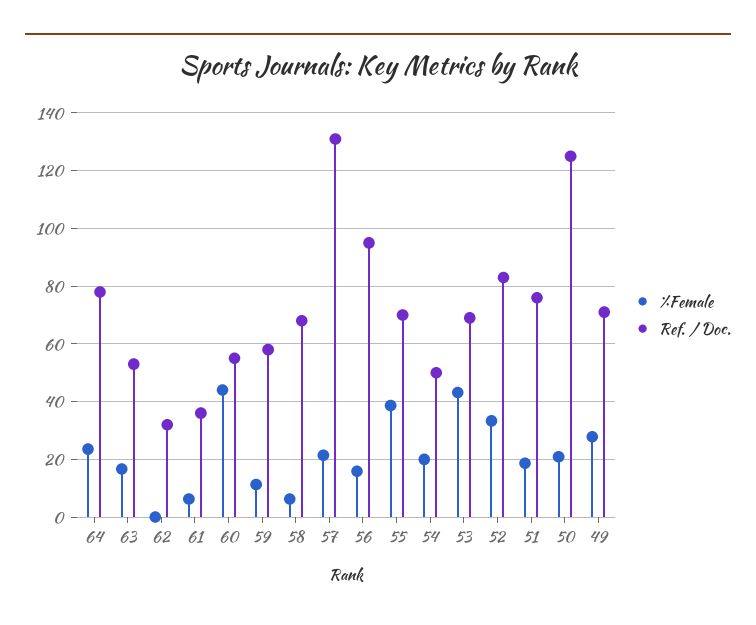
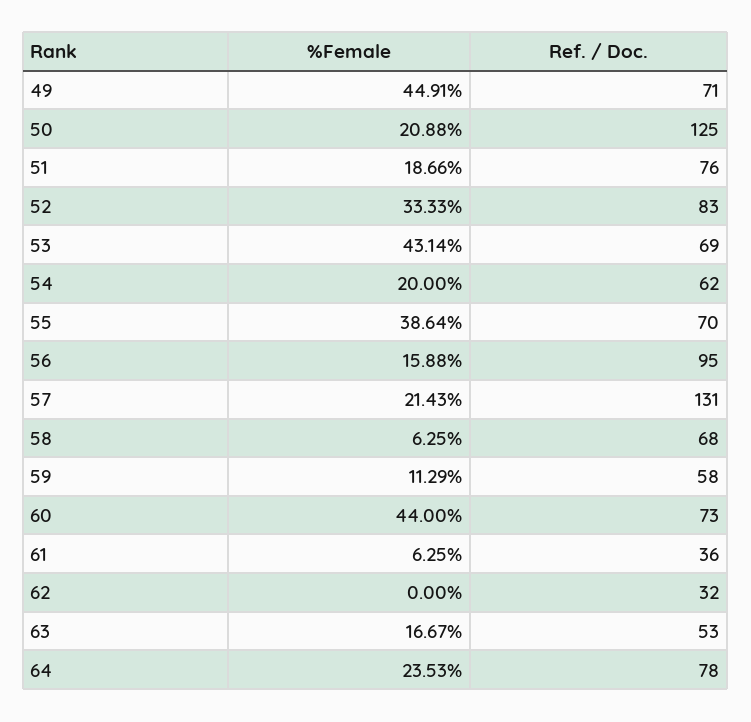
  {
    "%Female": {
      "64": 23.53,
      "63": 16.67,
      "62": 0,
      "61": 6.25,
      "60": 44,
      "59": 11.29,
      "58": 6.25,
      "57": 21.43,
      "56": 15.88,
      "55": 38.64,
      "54": 20,
      "53": 43.14,
      "52": 33.33,
      "51": 18.66,
      "50": 20.88,
-     "49": 27.5
+     "49": 44.91
    },
    "Ref. / Doc.": {
      "64": 78,
      "63": 53,
      "62": 32,
      "61": 36,
-     "60": 55,
+     "60": 73,
      "59": 58,
      "58": 68,
      "57": 131,
      "56": 95,
      "55": 70,
-     "54": 50,
+     "54": 62,
      "53": 69,
      "52": 83,
      "51": 76,
      "50": 125,
      "49": 71
    }
  }

